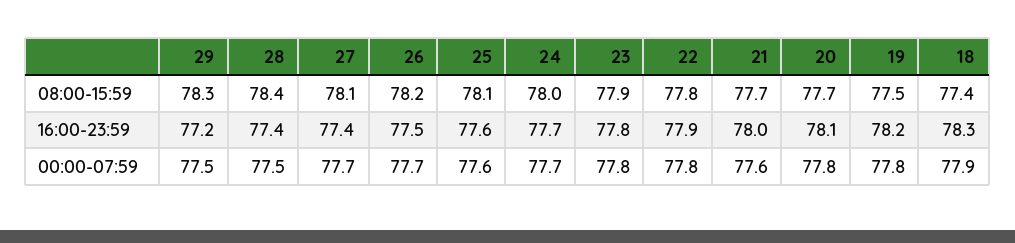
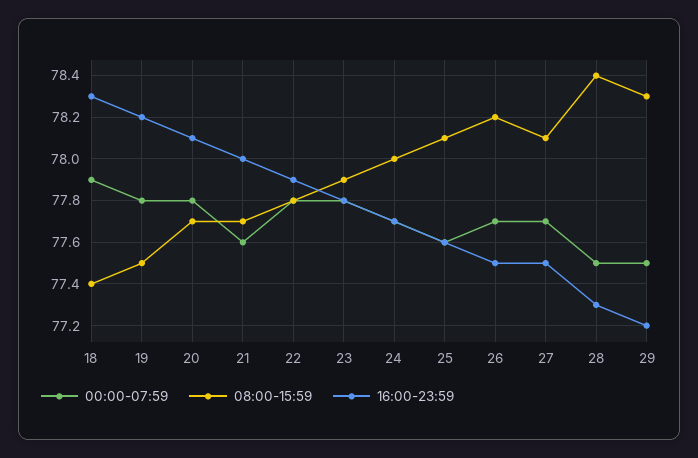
  {
    "08:00-15:59": {
      "29": 78.3,
      "28": 78.4,
      "27": 78.1,
      "26": 78.2,
      "25": 78.1,
      "24": 78,
      "23": 77.9,
      "22": 77.8,
      "21": 77.7,
      "20": 77.7,
      "19": 77.5,
      "18": 77.4
    },
    "16:00-23:59": {
      "29": 77.2,
-     "28": 77.4,
+     "28": 77.3,
-     "27": 77.4,
+     "27": 77.5,
      "26": 77.5,
      "25": 77.6,
      "24": 77.7,
      "23": 77.8,
      "22": 77.9,
      "21": 78,
      "20": 78.1,
      "19": 78.2,
      "18": 78.3
    },
    "00:00-07:59": {
      "29": 77.5,
      "28": 77.5,
      "27": 77.7,
      "26": 77.7,
      "25": 77.6,
      "24": 77.7,
      "23": 77.8,
      "22": 77.8,
      "21": 77.6,
      "20": 77.8,
      "19": 77.8,
      "18": 77.9
    }
  }

